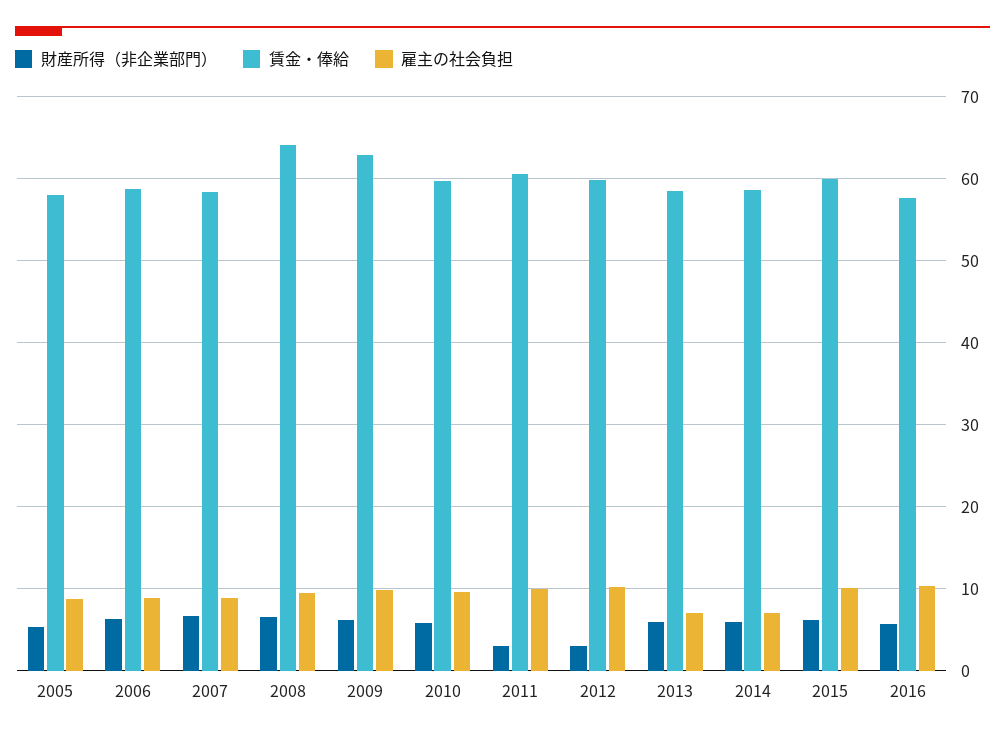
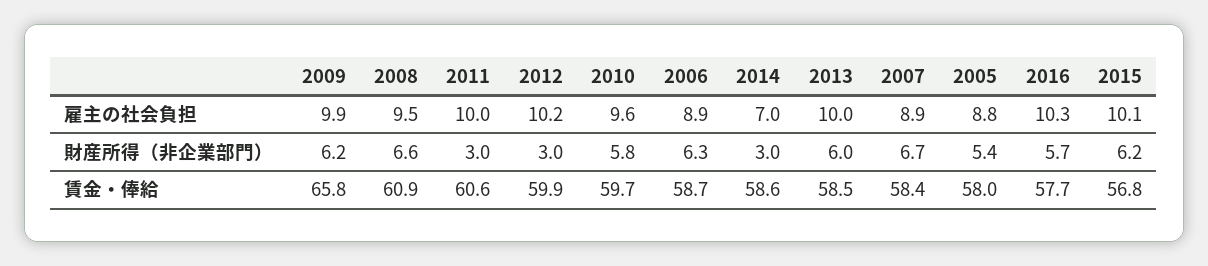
  {
    "財産所得（非企業部門）": {
      "2005": 5.4,
      "2006": 6.3,
      "2007": 6.7,
      "2008": 6.6,
      "2009": 6.2,
      "2010": 5.8,
      "2011": 3,
      "2012": 3,
      "2013": 6,
-     "2014": 6,
+     "2014": 3,
      "2015": 6.2,
      "2016": 5.7
    },
    "賃金・俸給": {
      "2005": 58,
      "2006": 58.7,
      "2007": 58.4,
-     "2008": 64,
+     "2008": 60.9,
-     "2009": 63,
+     "2009": 65.8,
      "2010": 59.7,
      "2011": 60.6,
      "2012": 59.9,
      "2013": 58.5,
      "2014": 58.6,
-     "2015": 60,
+     "2015": 56.8,
      "2016": 57.7
    },
    "雇主の社会負担": {
      "2005": 8.8,
      "2006": 8.9,
      "2007": 8.9,
      "2008": 9.5,
      "2009": 9.9,
      "2010": 9.6,
      "2011": 10,
      "2012": 10.2,
-     "2013": 7,
+     "2013": 10,
      "2014": 7,
      "2015": 10.1,
      "2016": 10.3
    }
  }

